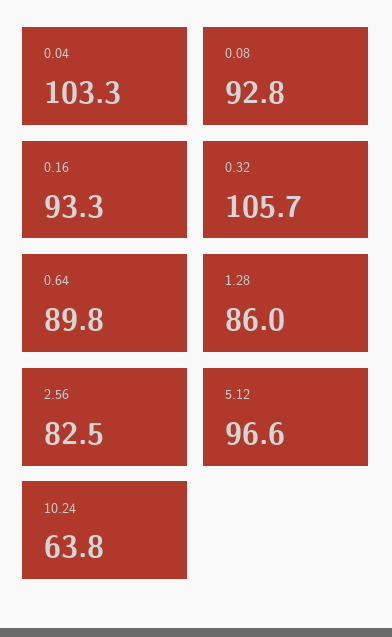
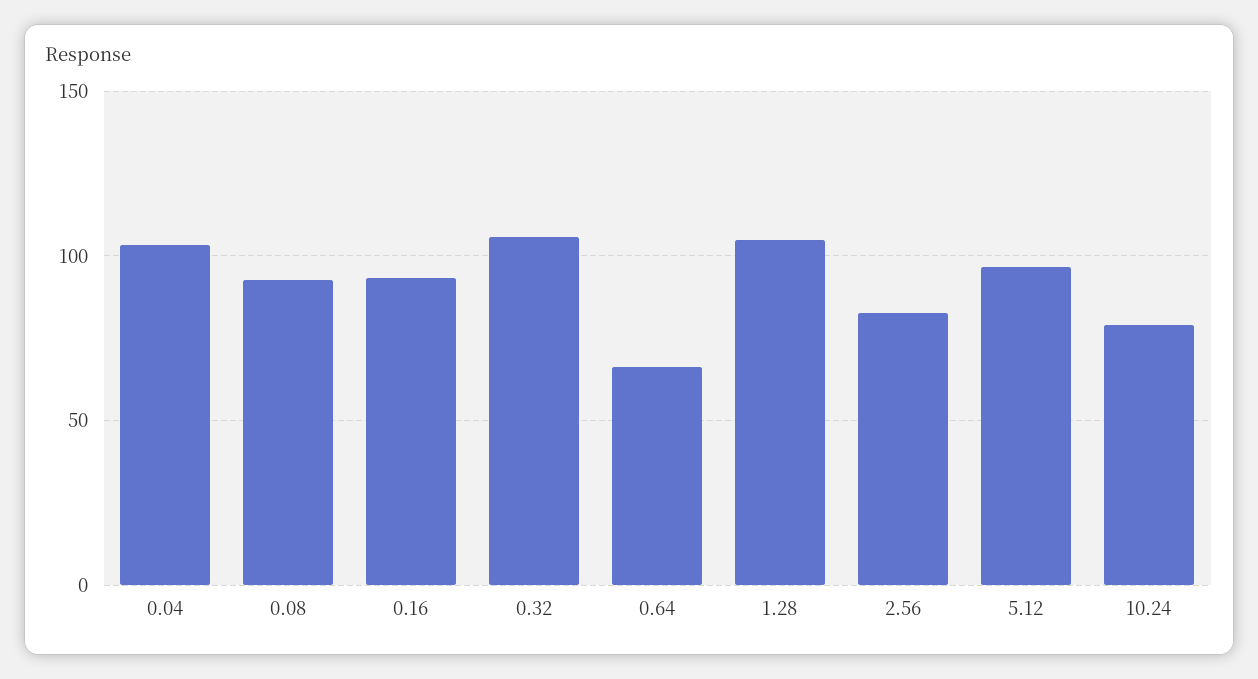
  {
    "0.04": 103.3,
    "0.08": 92.8,
    "0.16": 93.3,
    "0.32": 105.7,
-   "0.64": 89.8,
+   "0.64": 65,
-   "1.28": 86,
+   "1.28": 105,
    "2.56": 82.5,
    "5.12": 96.6,
-   "10.24": 63.8
+   "10.24": 80
  }

